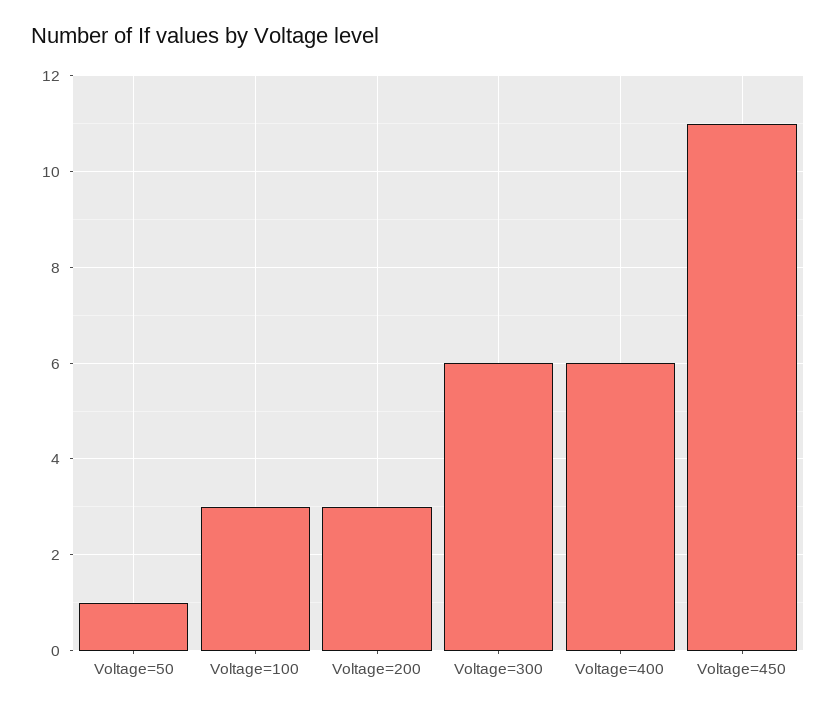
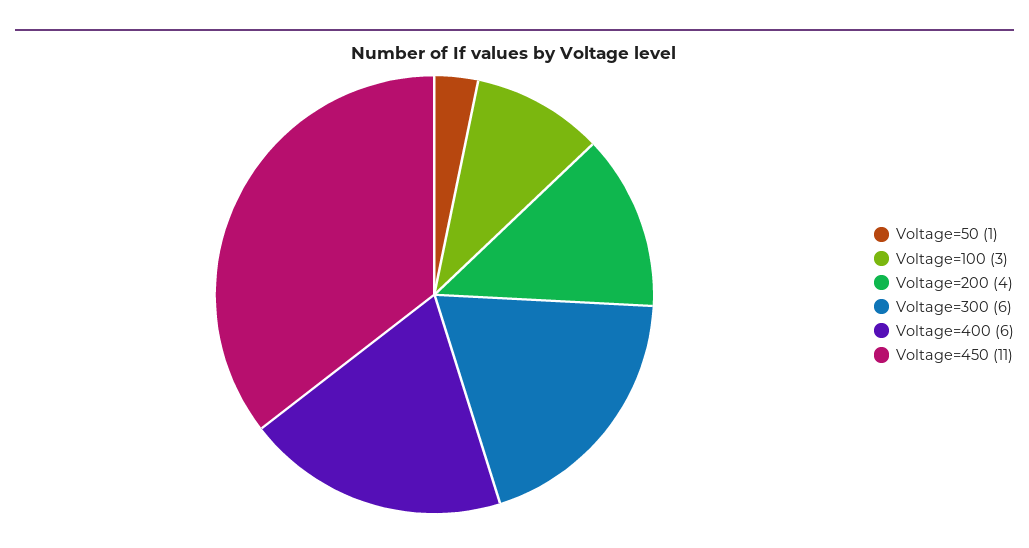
  {
    "Voltage=50": 1,
    "Voltage=100": 3,
-   "Voltage=200": 3,
+   "Voltage=200": 4,
    "Voltage=300": 6,
    "Voltage=400": 6,
    "Voltage=450": 11
  }

